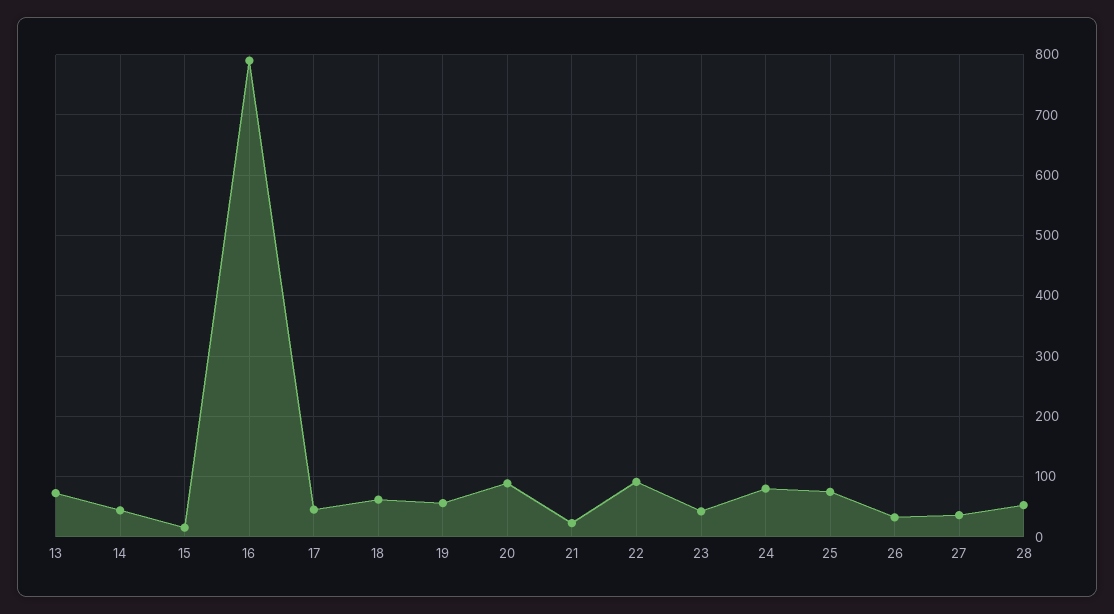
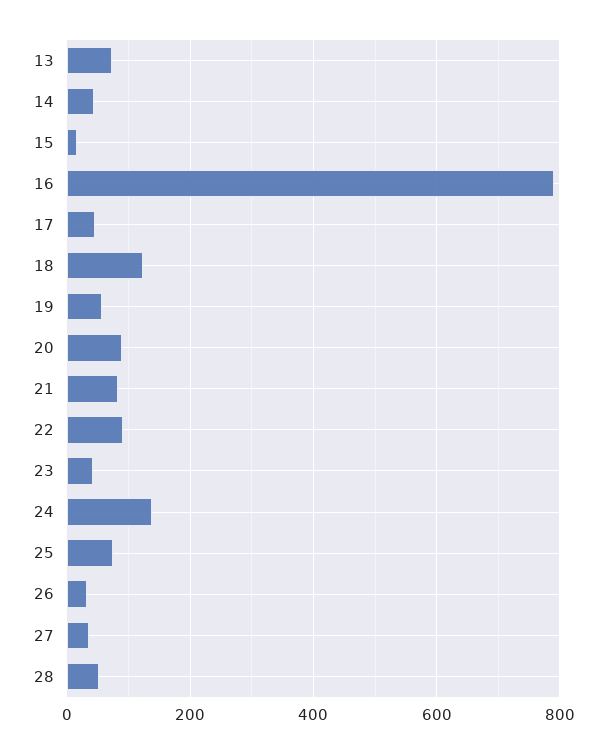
  {
    "13": 70,
    "14": 40,
    "15": 20,
    "16": 790,
    "17": 50,
-   "18": 60,
+   "18": 120,
    "19": 60,
    "20": 90,
-   "21": 20,
+   "21": 80,
    "22": 90,
    "23": 40,
-   "24": 80,
+   "24": 140,
    "25": 70,
    "26": 30,
    "27": 40,
    "28": 50
  }

